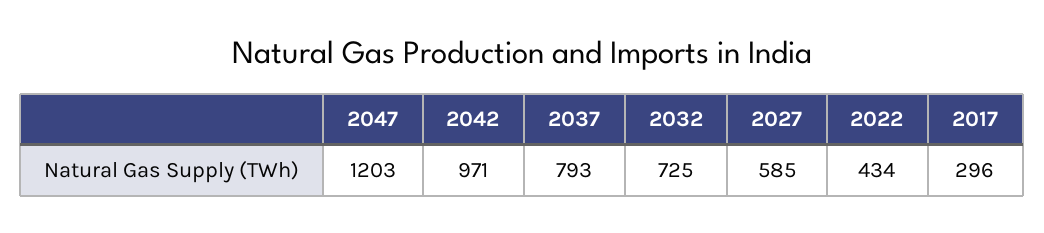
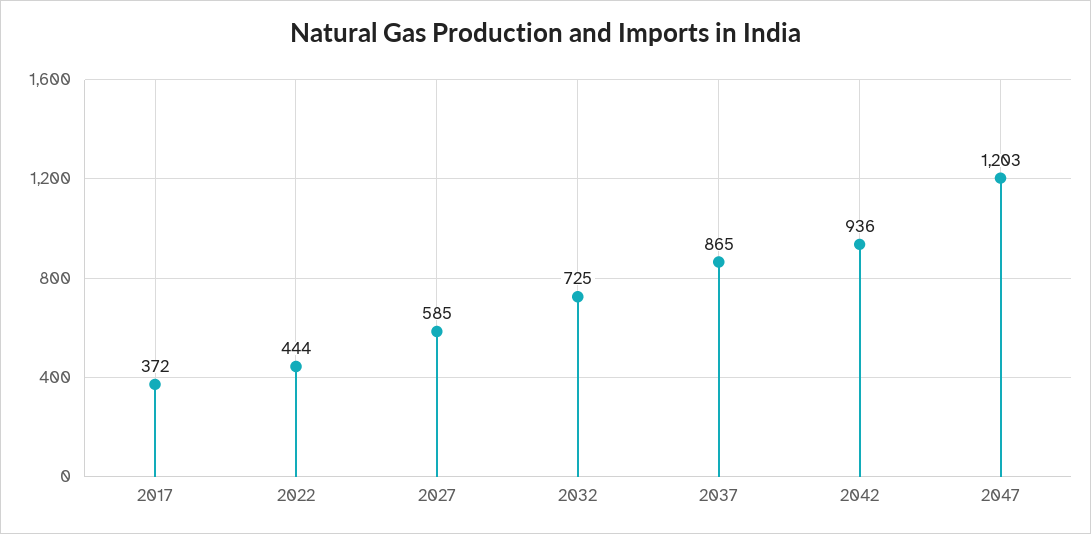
  {
    "2047": 1203,
-   "2042": 971,
+   "2042": 936,
-   "2037": 793,
+   "2037": 865,
    "2032": 725,
    "2027": 585,
-   "2022": 434,
+   "2022": 444,
-   "2017": 296
+   "2017": 372
  }

